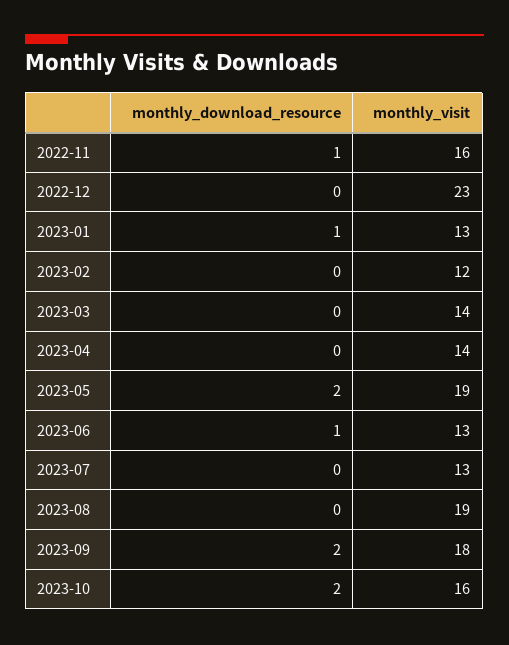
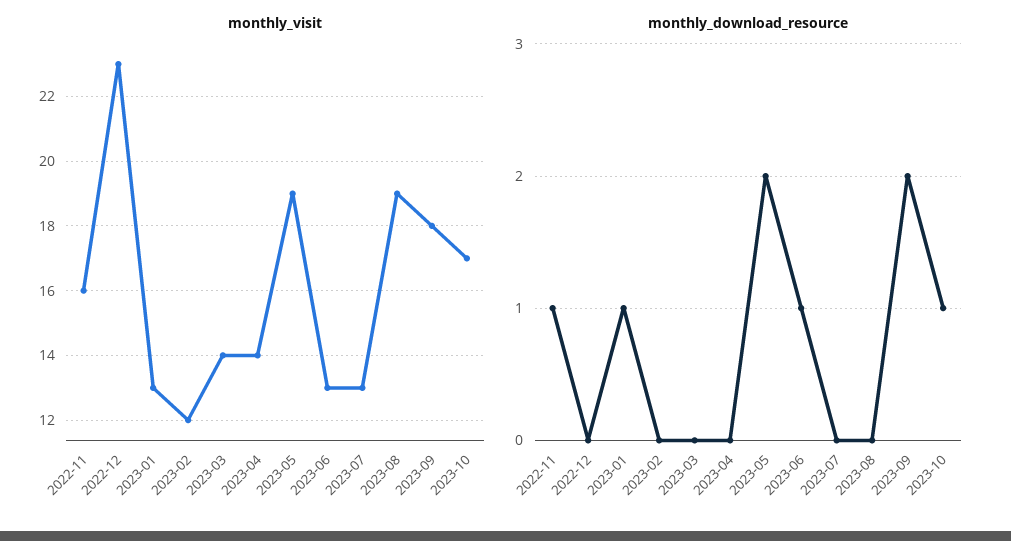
  {
    "monthly_download_resource": {
      "2022-11": 1,
      "2022-12": 0,
      "2023-01": 1,
      "2023-02": 0,
      "2023-03": 0,
      "2023-04": 0,
      "2023-05": 2,
      "2023-06": 1,
      "2023-07": 0,
      "2023-08": 0,
      "2023-09": 2,
-     "2023-10": 2
+     "2023-10": 1
    },
    "monthly_visit": {
      "2022-11": 16,
      "2022-12": 23,
      "2023-01": 13,
      "2023-02": 12,
      "2023-03": 14,
      "2023-04": 14,
      "2023-05": 19,
      "2023-06": 13,
      "2023-07": 13,
      "2023-08": 19,
      "2023-09": 18,
-     "2023-10": 16
+     "2023-10": 17
    }
  }

